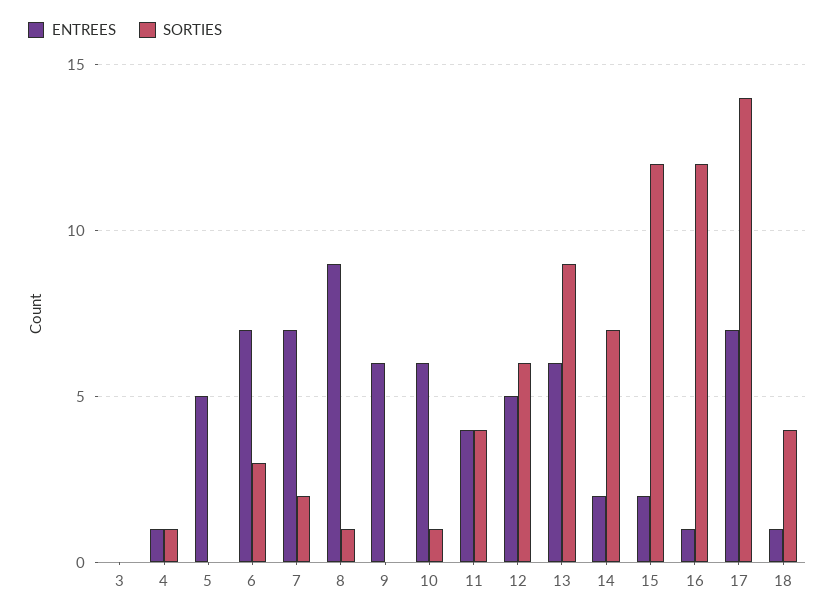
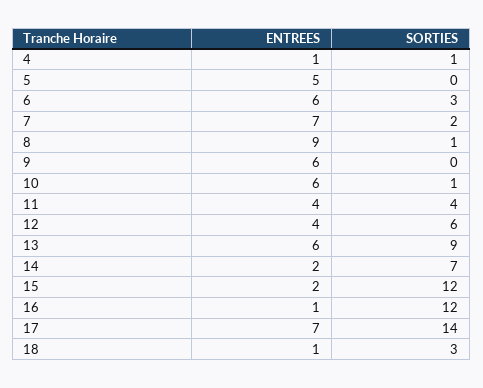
  {
    "ENTREES": {
-     "3": 0,
      "4": 1,
      "5": 5,
-     "6": 7,
+     "6": 6,
      "7": 7,
      "8": 9,
      "9": 6,
      "10": 6,
      "11": 4,
-     "12": 5,
+     "12": 4,
      "13": 6,
      "14": 2,
      "15": 2,
      "16": 1,
      "17": 7,
      "18": 1
    },
    "SORTIES": {
-     "3": 0,
      "4": 1,
      "5": 0,
      "6": 3,
      "7": 2,
      "8": 1,
      "9": 0,
      "10": 1,
      "11": 4,
      "12": 6,
      "13": 9,
      "14": 7,
      "15": 12,
      "16": 12,
      "17": 14,
-     "18": 4
+     "18": 3
    }
  }

